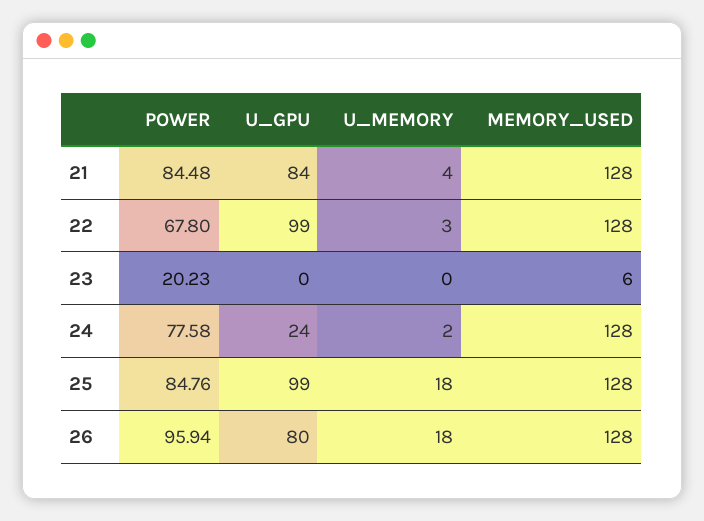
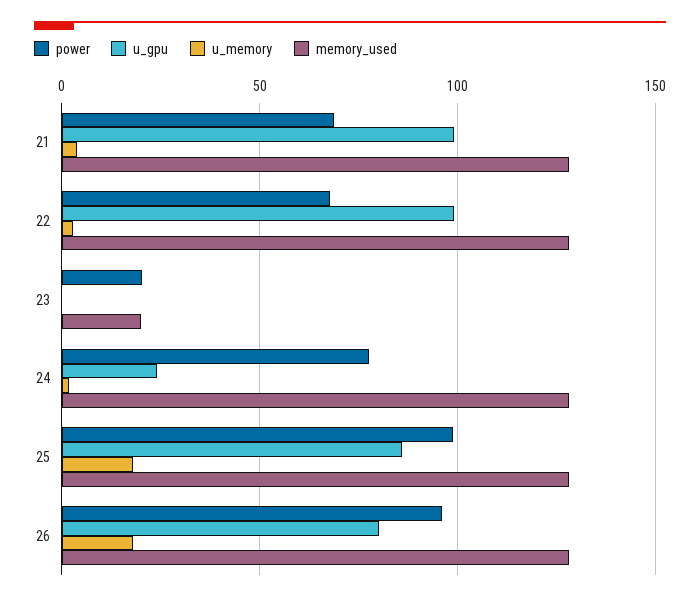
  {
    "POWER": {
-     "21": 84.48,
+     "21": 70,
      "22": 67.8,
      "23": 20.23,
      "24": 77.58,
-     "25": 84.76,
+     "25": 100,
      "26": 95.94
    },
    "U_GPU": {
-     "21": 84,
+     "21": 100,
      "22": 99,
      "23": 0,
      "24": 24,
-     "25": 99,
+     "25": 85,
      "26": 80
    },
    "U_MEMORY": {
      "21": 4,
      "22": 3,
      "23": 0,
      "24": 2,
      "25": 18,
      "26": 18
    },
    "MEMORY_USED": {
      "21": 128,
      "22": 128,
-     "23": 6,
+     "23": 20,
      "24": 128,
      "25": 128,
      "26": 128
    }
  }

